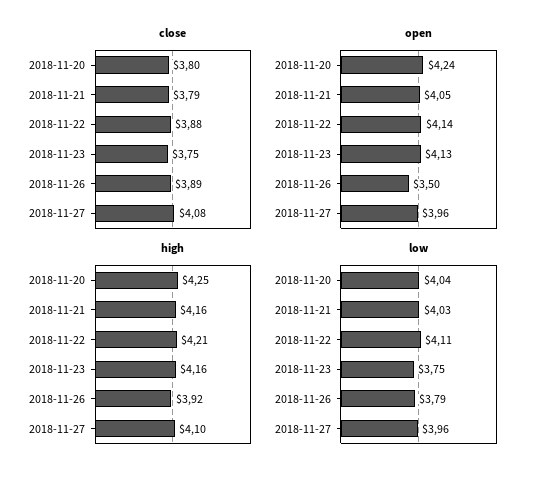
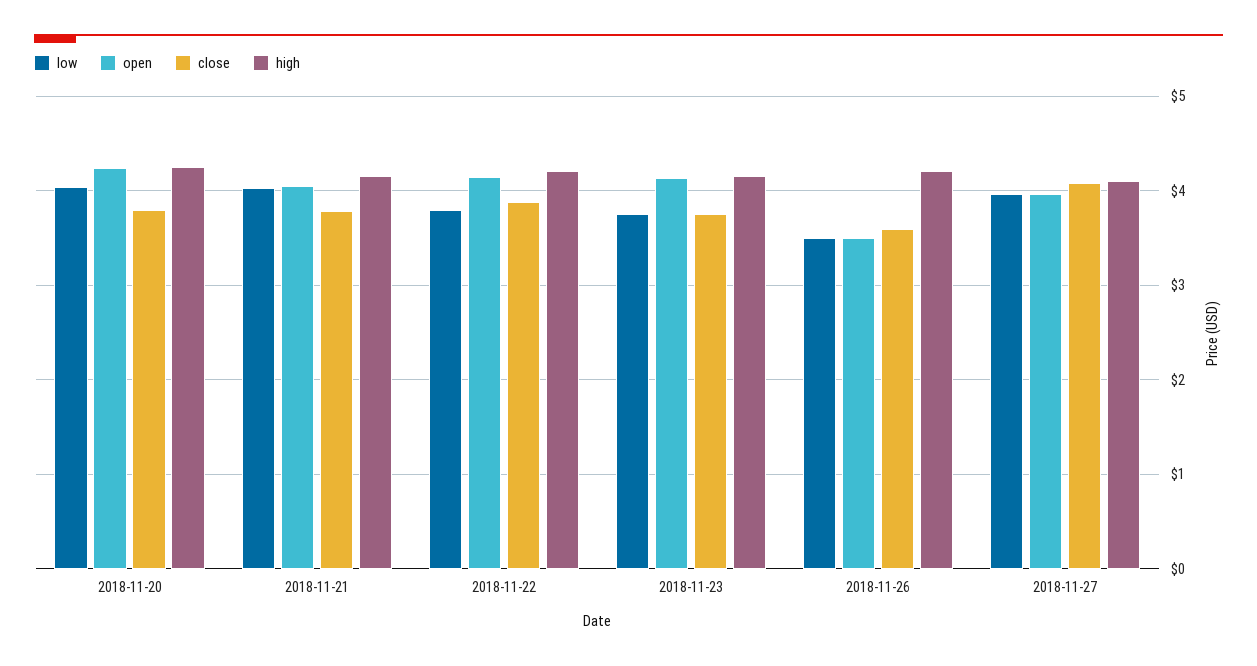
  {
    "close": {
      "2018-11-20": 3.8,
      "2018-11-21": 3.79,
      "2018-11-22": 3.88,
      "2018-11-23": 3.75,
-     "2018-11-26": 3.89,
+     "2018-11-26": 3.6,
      "2018-11-27": 4.08
    },
    "open": {
      "2018-11-20": 4.24,
      "2018-11-21": 4.05,
      "2018-11-22": 4.14,
      "2018-11-23": 4.13,
      "2018-11-26": 3.5,
      "2018-11-27": 3.96
    },
    "high": {
      "2018-11-20": 4.25,
      "2018-11-21": 4.16,
      "2018-11-22": 4.21,
      "2018-11-23": 4.16,
-     "2018-11-26": 3.92,
+     "2018-11-26": 4.2,
      "2018-11-27": 4.1
    },
    "low": {
      "2018-11-20": 4.04,
      "2018-11-21": 4.03,
-     "2018-11-22": 4.11,
+     "2018-11-22": 3.8,
      "2018-11-23": 3.75,
-     "2018-11-26": 3.79,
+     "2018-11-26": 3.5,
      "2018-11-27": 3.96
    }
  }

